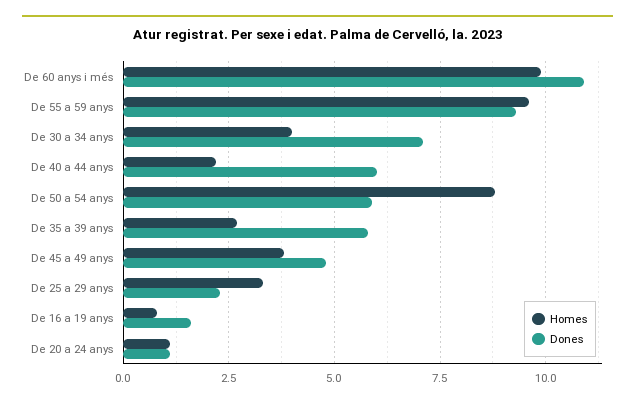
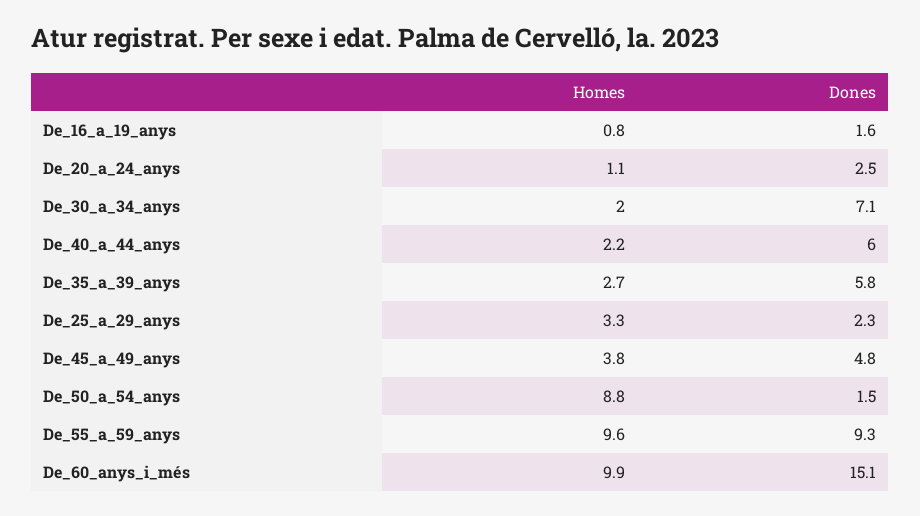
  {
    "Homes": {
      "De 60 anys i més": 9.9,
      "De 55 a 59 anys": 9.6,
-     "De 30 a 34 anys": 4,
+     "De 30 a 34 anys": 2,
      "De 40 a 44 anys": 2.2,
      "De 50 a 54 anys": 8.8,
      "De 35 a 39 anys": 2.7,
      "De 45 a 49 anys": 3.8,
      "De 25 a 29 anys": 3.3,
      "De 16 a 19 anys": 0.8,
      "De 20 a 24 anys": 1.1
    },
    "Dones": {
-     "De 60 anys i més": 11,
+     "De 60 anys i més": 15.1,
      "De 55 a 59 anys": 9.3,
      "De 30 a 34 anys": 7.1,
      "De 40 a 44 anys": 6,
-     "De 50 a 54 anys": 6,
+     "De 50 a 54 anys": 1.5,
      "De 35 a 39 anys": 5.8,
      "De 45 a 49 anys": 4.8,
      "De 25 a 29 anys": 2.3,
      "De 16 a 19 anys": 1.6,
-     "De 20 a 24 anys": 1
+     "De 20 a 24 anys": 2.5
    }
  }

